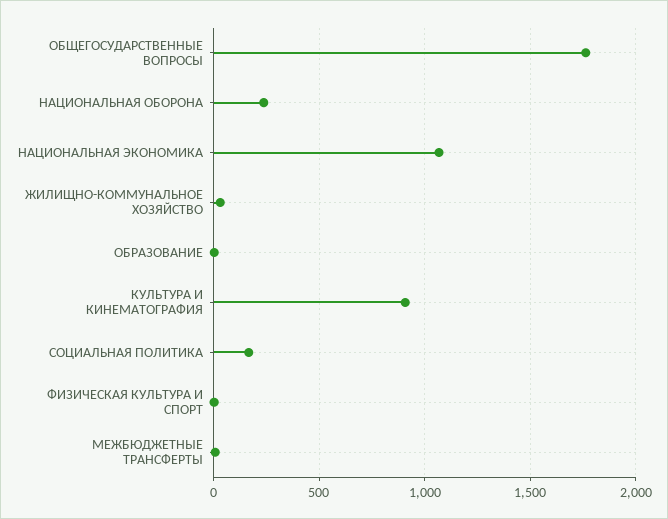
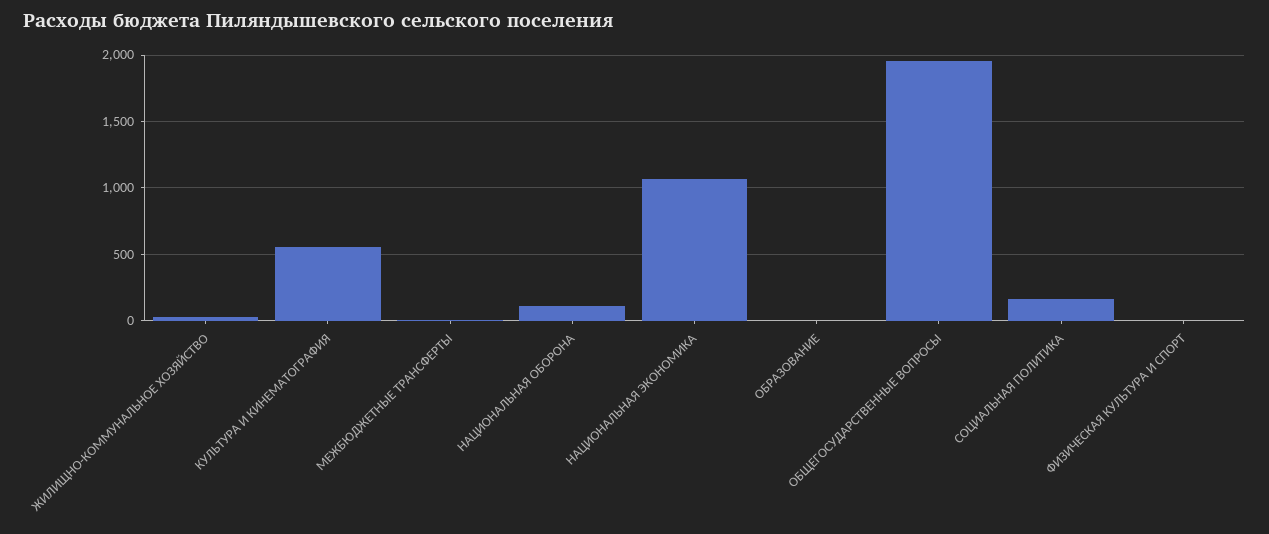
  {
-   "ОБЩЕГОСУДАРСТВЕННЫЕ ВОПРОСЫ": 1750,
+   "ОБЩЕГОСУДАРСТВЕННЫЕ ВОПРОСЫ": 1950,
-   "НАЦИОНАЛЬНАЯ ОБОРОНА": 250,
+   "НАЦИОНАЛЬНАЯ ОБОРОНА": 100,
    "НАЦИОНАЛЬНАЯ ЭКОНОМИКА": 1050,
    "ЖИЛИЩНО-КОММУНАЛЬНОЕ ХОЗЯЙСТВО": 50,
    "ОБРАЗОВАНИЕ": 0,
-   "КУЛЬТУРА И КИНЕМАТОГРАФИЯ": 900,
+   "КУЛЬТУРА И КИНЕМАТОГРАФИЯ": 550,
    "СОЦИАЛЬНАЯ ПОЛИТИКА": 150,
    "ФИЗИЧЕСКАЯ КУЛЬТУРА И СПОРТ": 0,
    "МЕЖБЮДЖЕТНЫЕ ТРАНСФЕРТЫ": 0
  }

